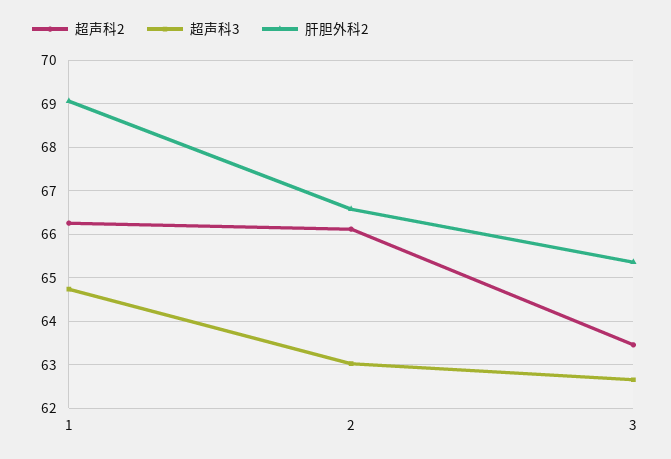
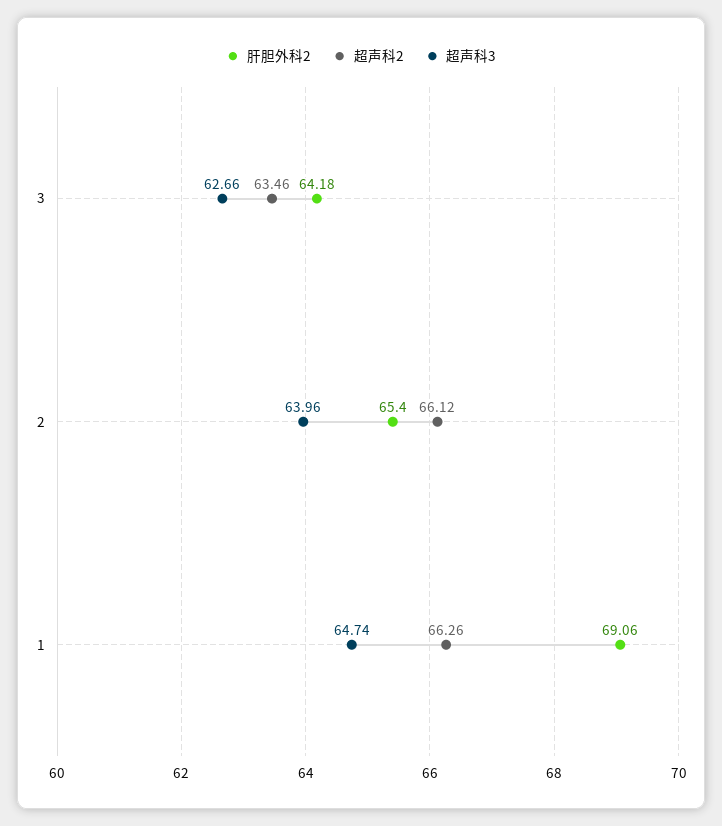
  {
    "超声科2": {
      "1": 66.26,
      "2": 66.12,
      "3": 63.46
    },
    "超声科3": {
      "1": 64.74,
-     "2": 63,
+     "2": 63.96,
      "3": 62.66
    },
    "肝胆外科2": {
      "1": 69.06,
-     "2": 66.6,
+     "2": 65.4,
-     "3": 65.4
+     "3": 64.18
    }
  }

